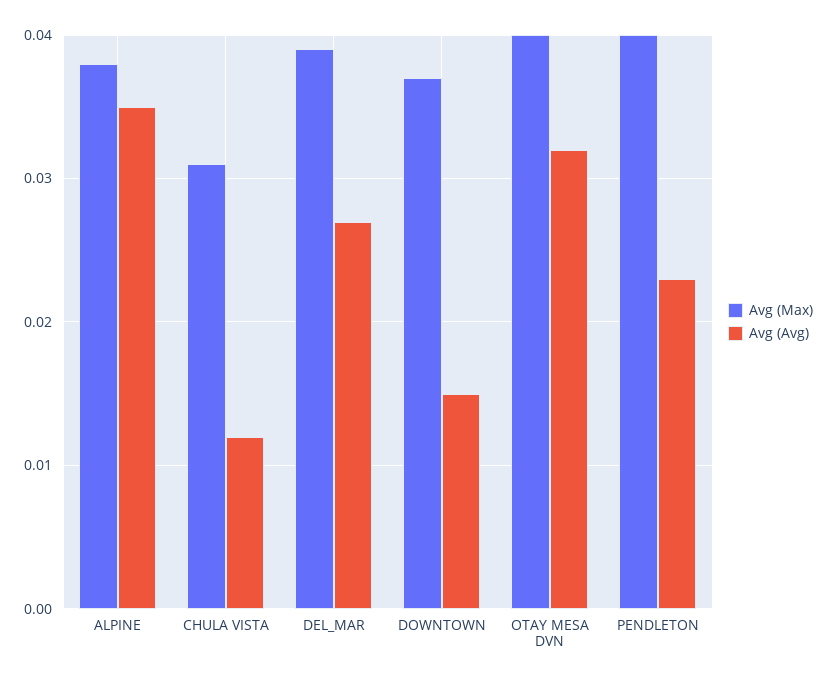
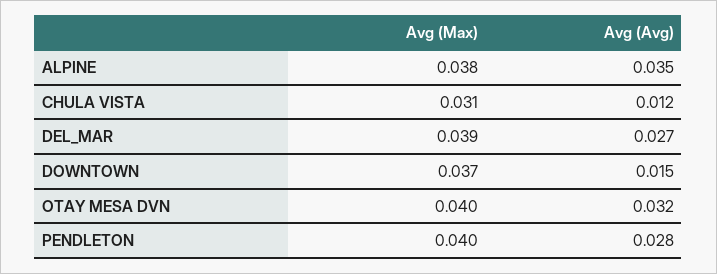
  {
    "Avg (Max)": {
      "ALPINE": 0.038,
      "CHULA VISTA": 0.031,
      "DEL_MAR": 0.039,
      "DOWNTOWN": 0.037,
      "OTAY MESA DVN": 0.04,
      "PENDLETON": 0.04
    },
    "Avg (Avg)": {
      "ALPINE": 0.035,
      "CHULA VISTA": 0.012,
      "DEL_MAR": 0.027,
      "DOWNTOWN": 0.015,
      "OTAY MESA DVN": 0.032,
-     "PENDLETON": 0.023
+     "PENDLETON": 0.028
    }
  }

